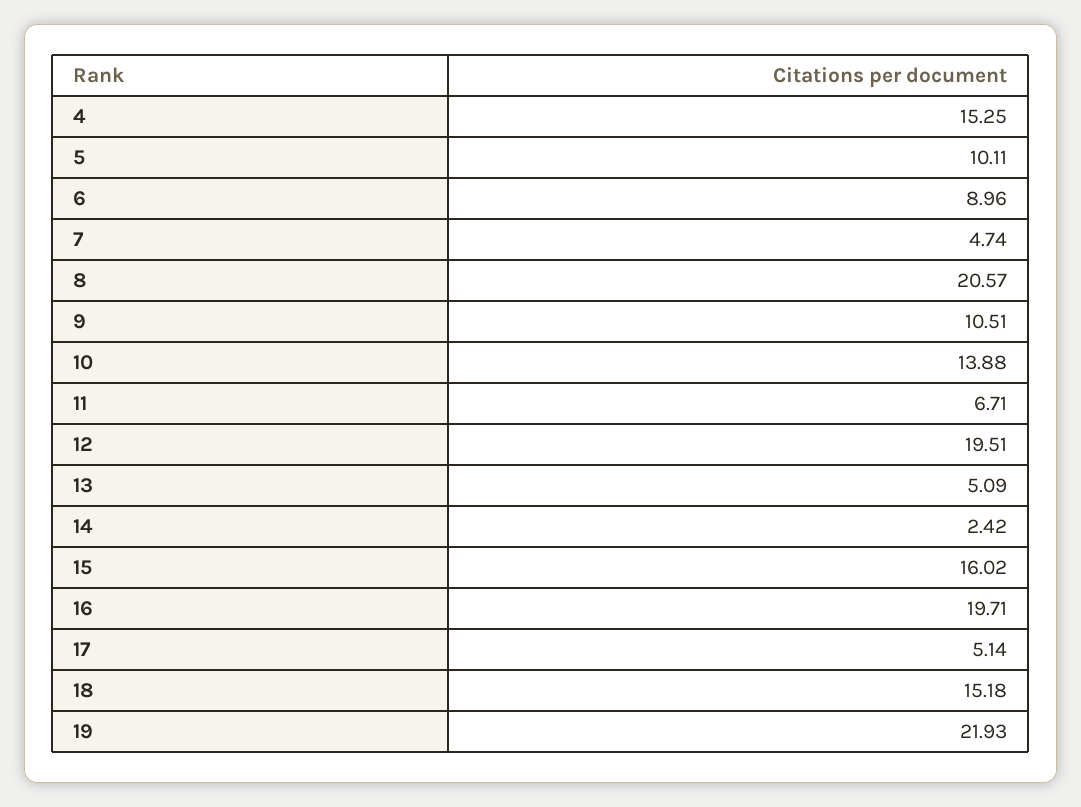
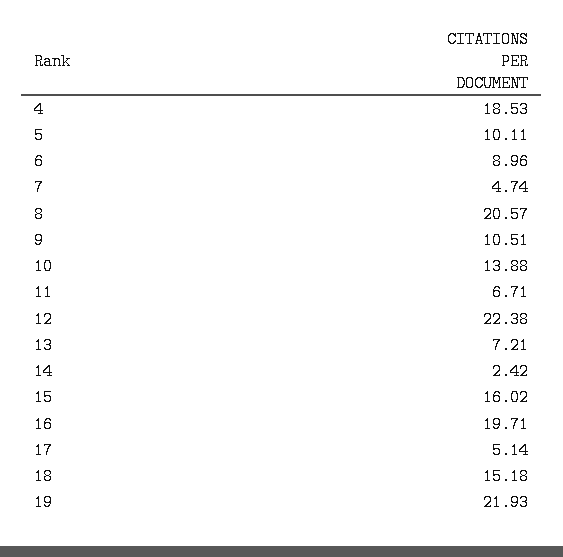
  {
-   "4": 15.25,
+   "4": 18.53,
    "5": 10.11,
    "6": 8.96,
    "7": 4.74,
    "8": 20.57,
    "9": 10.51,
    "10": 13.88,
    "11": 6.71,
-   "12": 19.51,
+   "12": 22.38,
-   "13": 5.09,
+   "13": 7.21,
    "14": 2.42,
    "15": 16.02,
    "16": 19.71,
    "17": 5.14,
    "18": 15.18,
    "19": 21.93
  }

